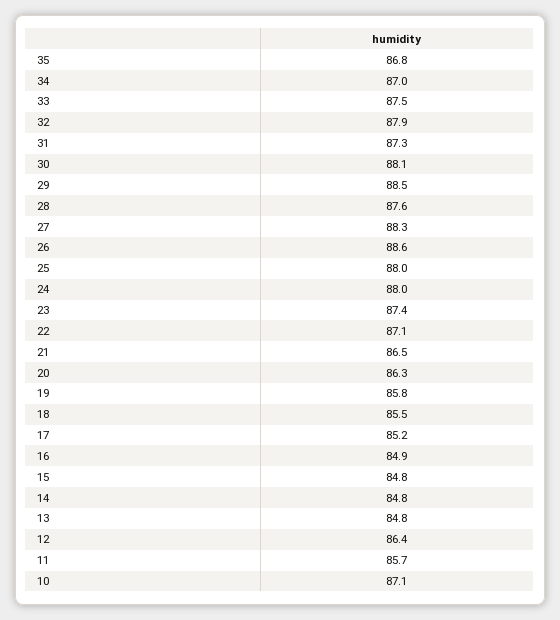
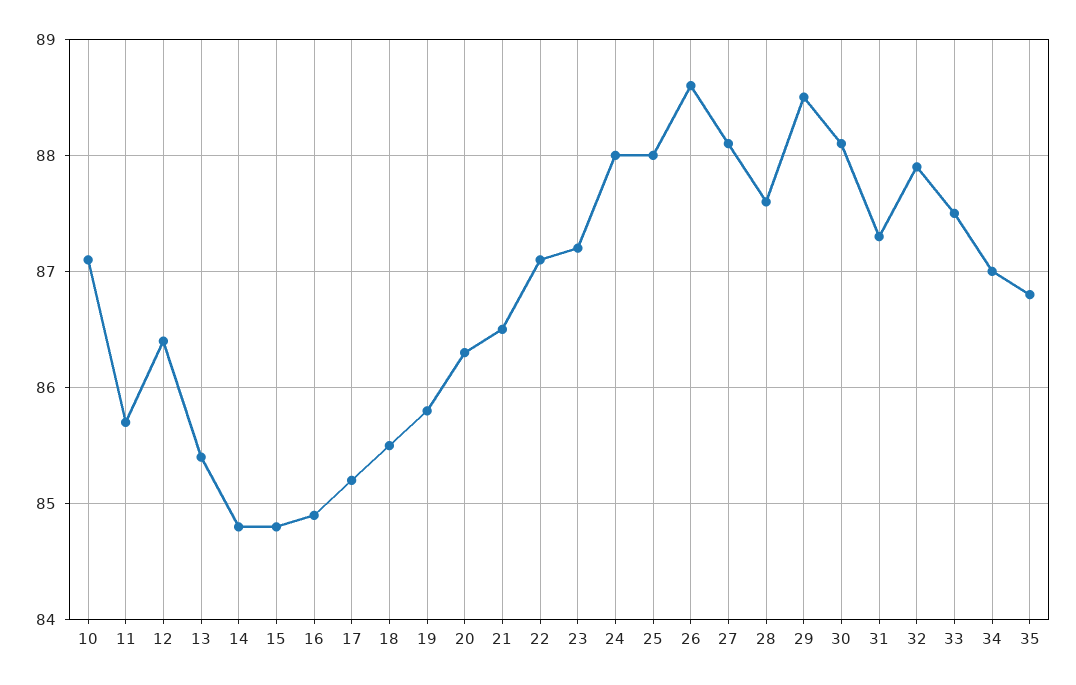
  {
    "35": 86.8,
    "34": 87,
    "33": 87.5,
    "32": 87.9,
    "31": 87.3,
    "30": 88.1,
    "29": 88.5,
    "28": 87.6,
-   "27": 88.3,
+   "27": 88.1,
    "26": 88.6,
    "25": 88,
    "24": 88,
-   "23": 87.4,
+   "23": 87.2,
    "22": 87.1,
    "21": 86.5,
    "20": 86.3,
    "19": 85.8,
    "18": 85.5,
    "17": 85.2,
    "16": 84.9,
    "15": 84.8,
    "14": 84.8,
-   "13": 84.8,
+   "13": 85.4,
    "12": 86.4,
    "11": 85.7,
    "10": 87.1
  }

